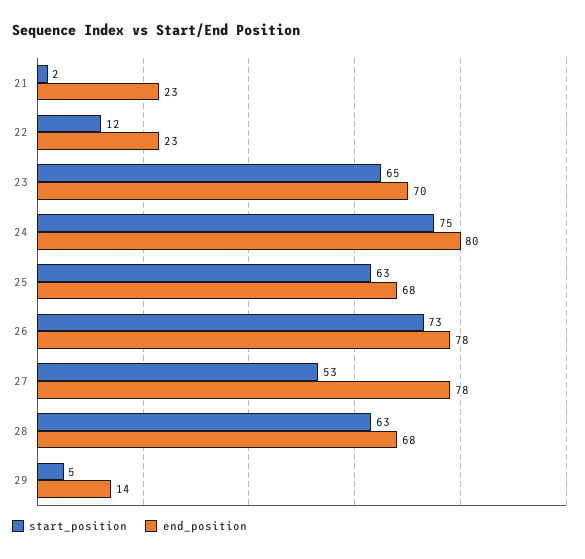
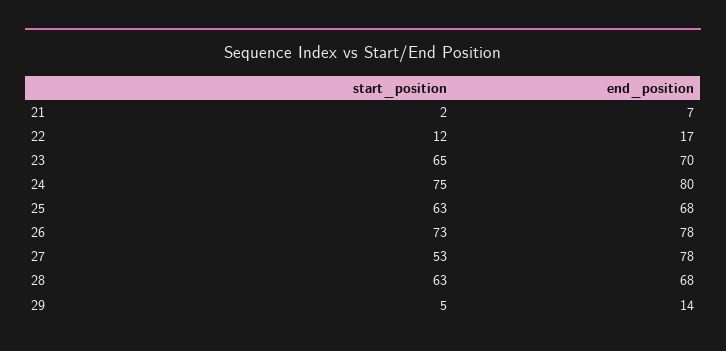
  {
    "start_position": {
      "21": 2,
      "22": 12,
      "23": 65,
      "24": 75,
      "25": 63,
      "26": 73,
      "27": 53,
      "28": 63,
      "29": 5
    },
    "end_position": {
-     "21": 23,
+     "21": 7,
-     "22": 23,
+     "22": 17,
      "23": 70,
      "24": 80,
      "25": 68,
      "26": 78,
      "27": 78,
      "28": 68,
      "29": 14
    }
  }

